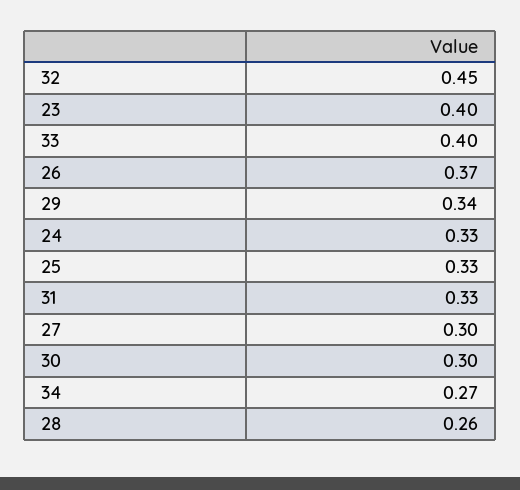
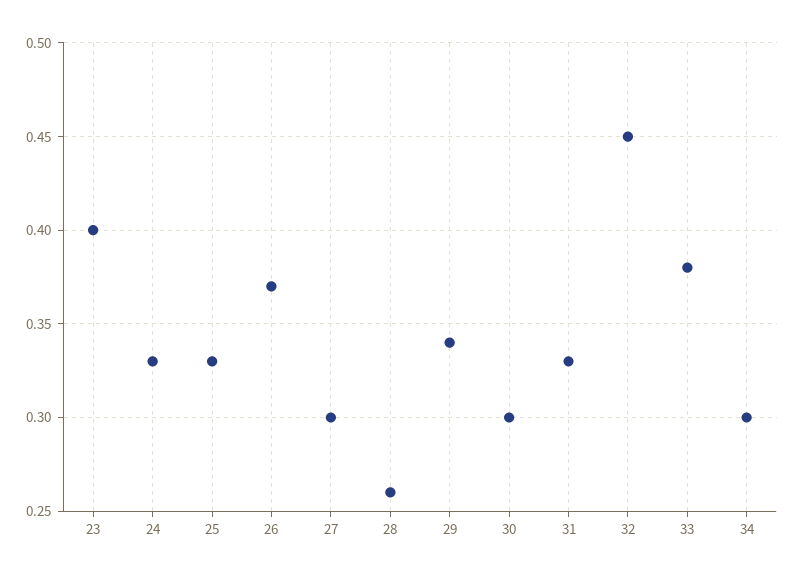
  {
    "32": 0.45,
    "23": 0.4,
-   "33": 0.4,
+   "33": 0.38,
    "26": 0.37,
    "29": 0.34,
    "24": 0.33,
    "25": 0.33,
    "31": 0.33,
    "27": 0.3,
    "30": 0.3,
-   "34": 0.27,
+   "34": 0.3,
    "28": 0.26
  }

